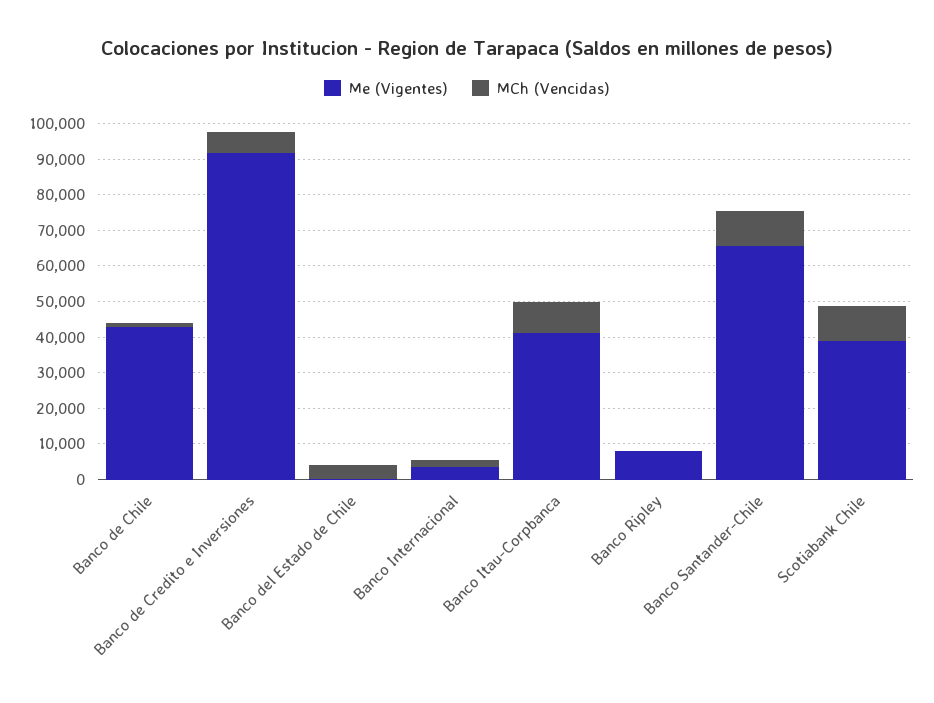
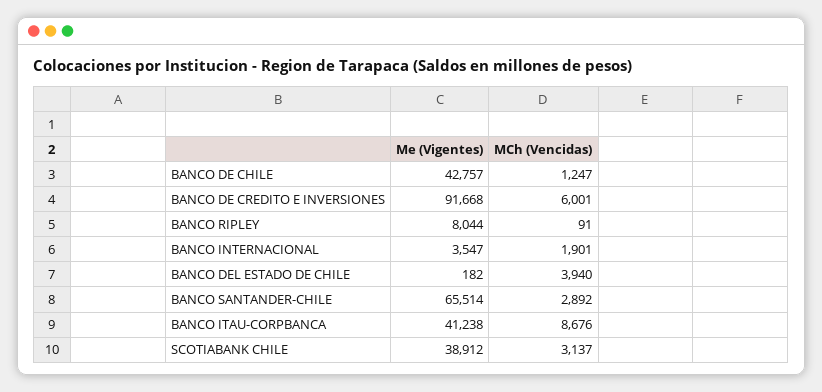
  {
    "Me (Vigentes)": {
      "Banco de Chile": 42757,
      "Banco de Credito e Inversiones": 91668,
      "Banco del Estado de Chile": 182,
      "Banco Internacional": 3547,
      "Banco Itau-Corpbanca": 41238,
      "Banco Ripley": 8044,
      "Banco Santander-Chile": 65514,
      "Scotiabank Chile": 38912
    },
    "MCh (Vencidas)": {
      "Banco de Chile": 1247,
      "Banco de Credito e Inversiones": 6001,
      "Banco del Estado de Chile": 3940,
      "Banco Internacional": 1901,
      "Banco Itau-Corpbanca": 8676,
      "Banco Ripley": 91,
-     "Banco Santander-Chile": 10000,
+     "Banco Santander-Chile": 2892,
-     "Scotiabank Chile": 10000
+     "Scotiabank Chile": 3137
    }
  }

